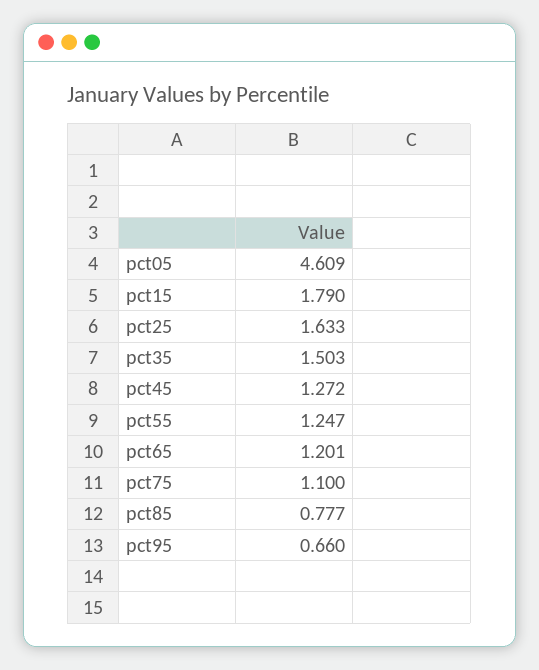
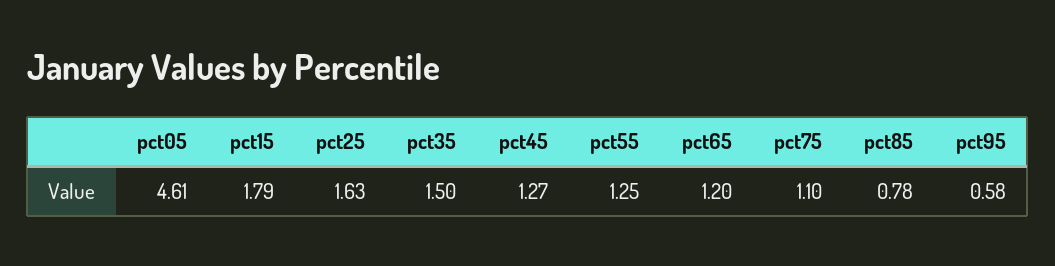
  {
    "pct05": 4.609,
    "pct15": 1.79,
    "pct25": 1.633,
    "pct35": 1.503,
    "pct45": 1.272,
    "pct55": 1.247,
    "pct65": 1.201,
    "pct75": 1.1,
    "pct85": 0.777,
-   "pct95": 0.66
+   "pct95": 0.58
  }

